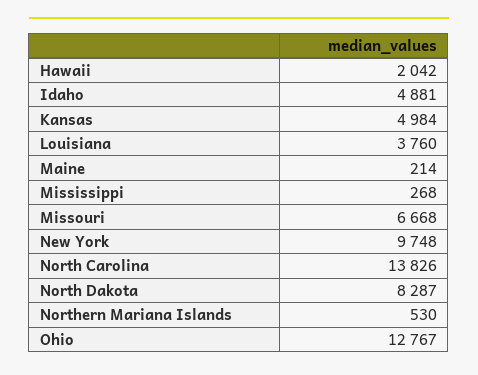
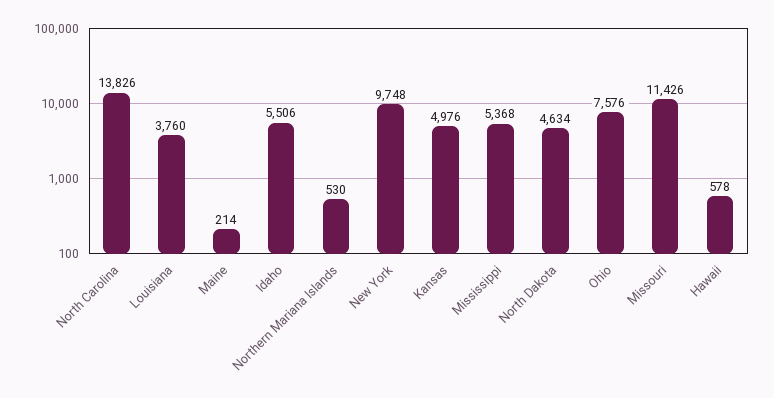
  {
-   "Hawaii": 2042,
+   "Hawaii": 578,
-   "Idaho": 4881,
+   "Idaho": 5506,
-   "Kansas": 4984,
+   "Kansas": 4976,
    "Louisiana": 3760,
    "Maine": 214,
-   "Mississippi": 268,
+   "Mississippi": 5368,
-   "Missouri": 6668,
+   "Missouri": 11426,
    "New York": 9748,
    "North Carolina": 13826,
-   "North Dakota": 8287,
+   "North Dakota": 4634,
    "Northern Mariana Islands": 530,
-   "Ohio": 12767
+   "Ohio": 7576
  }

